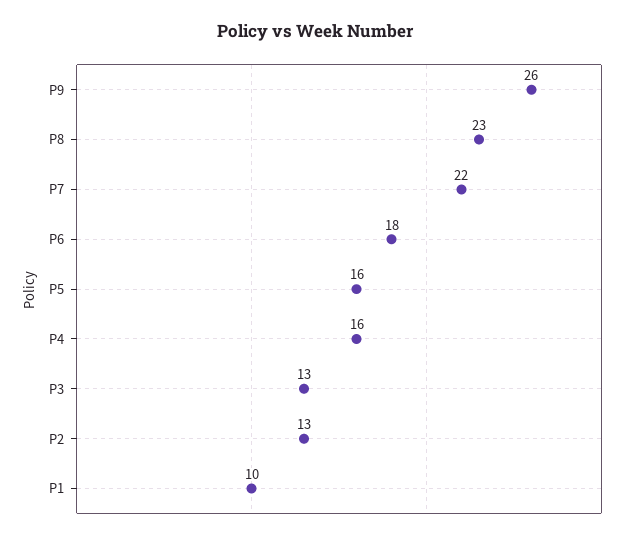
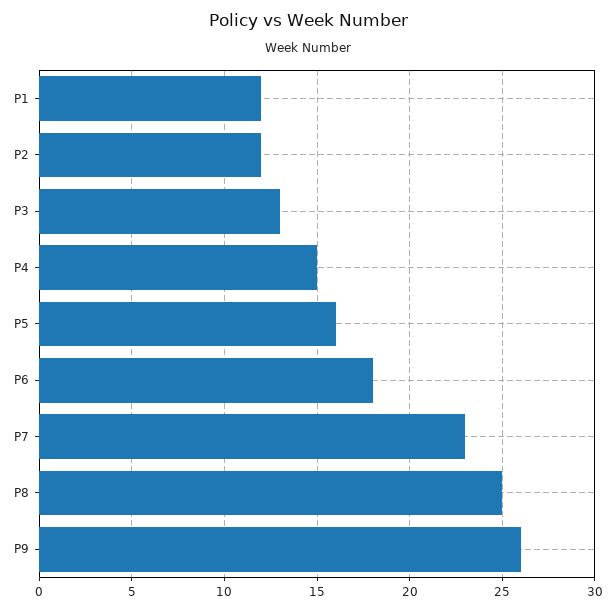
  {
    "P9": 26,
-   "P8": 23,
+   "P8": 25,
-   "P7": 22,
+   "P7": 23,
    "P6": 18,
    "P5": 16,
-   "P4": 16,
+   "P4": 15,
    "P3": 13,
-   "P2": 13,
+   "P2": 12,
-   "P1": 10
+   "P1": 12
  }

